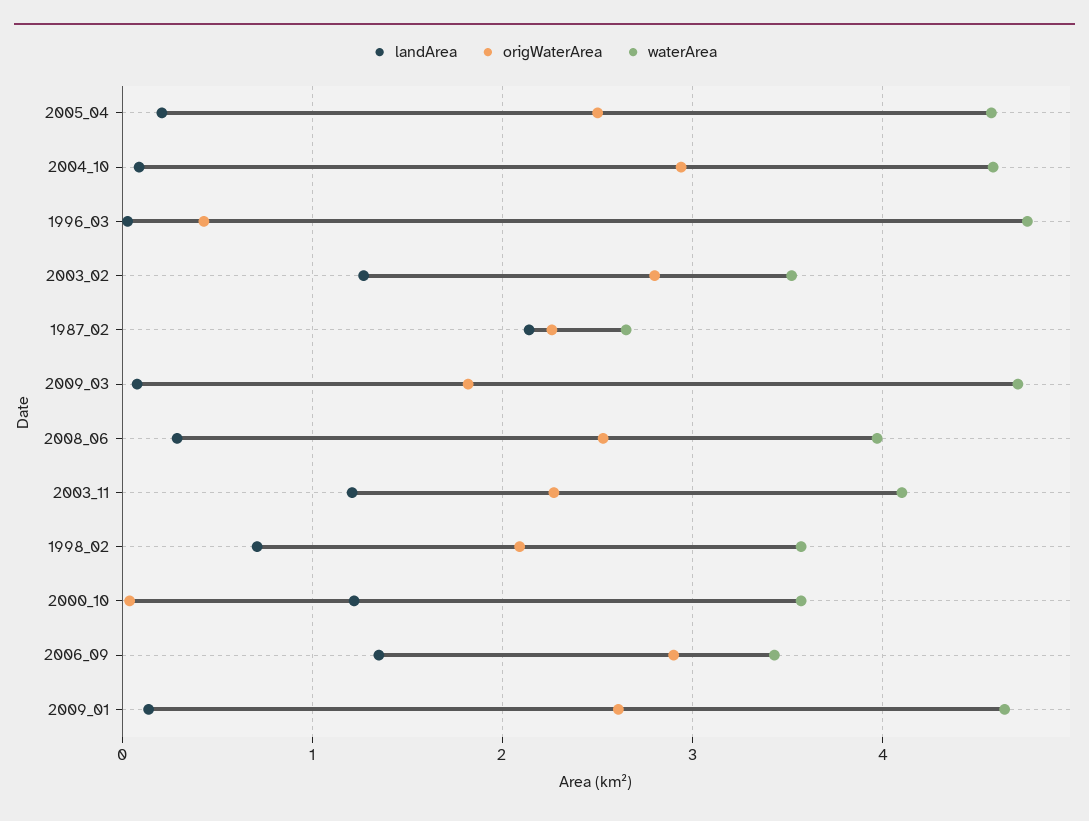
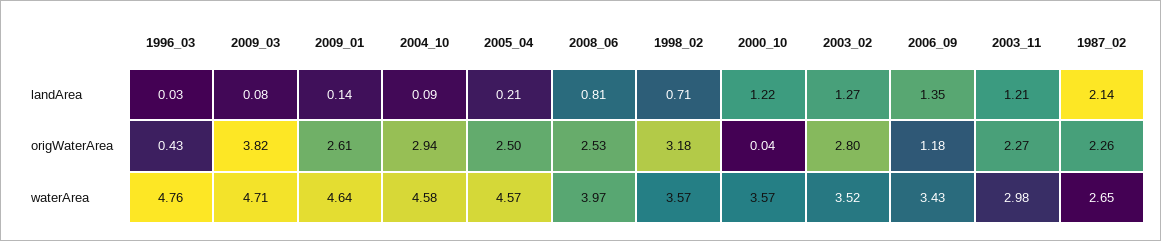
  {
    "landArea": {
      "2005_04": 0.21,
      "2004_10": 0.09,
      "1996_03": 0.03,
      "2003_02": 1.27,
      "1987_02": 2.14,
      "2009_03": 0.08,
-     "2008_06": 0.3,
+     "2008_06": 0.81,
      "2003_11": 1.21,
      "1998_02": 0.71,
      "2000_10": 1.22,
      "2006_09": 1.35,
      "2009_01": 0.14
    },
    "origWaterArea": {
      "2005_04": 2.5,
      "2004_10": 2.94,
      "1996_03": 0.43,
      "2003_02": 2.8,
      "1987_02": 2.26,
-     "2009_03": 1.8,
+     "2009_03": 3.82,
      "2008_06": 2.53,
      "2003_11": 2.27,
-     "1998_02": 2.1,
+     "1998_02": 3.18,
      "2000_10": 0.04,
-     "2006_09": 2.9,
+     "2006_09": 1.18,
      "2009_01": 2.61
    },
    "waterArea": {
      "2005_04": 4.57,
      "2004_10": 4.58,
      "1996_03": 4.76,
      "2003_02": 3.52,
      "1987_02": 2.65,
      "2009_03": 4.71,
      "2008_06": 3.97,
-     "2003_11": 4.1,
+     "2003_11": 2.98,
      "1998_02": 3.57,
      "2000_10": 3.57,
      "2006_09": 3.43,
      "2009_01": 4.64
    }
  }

